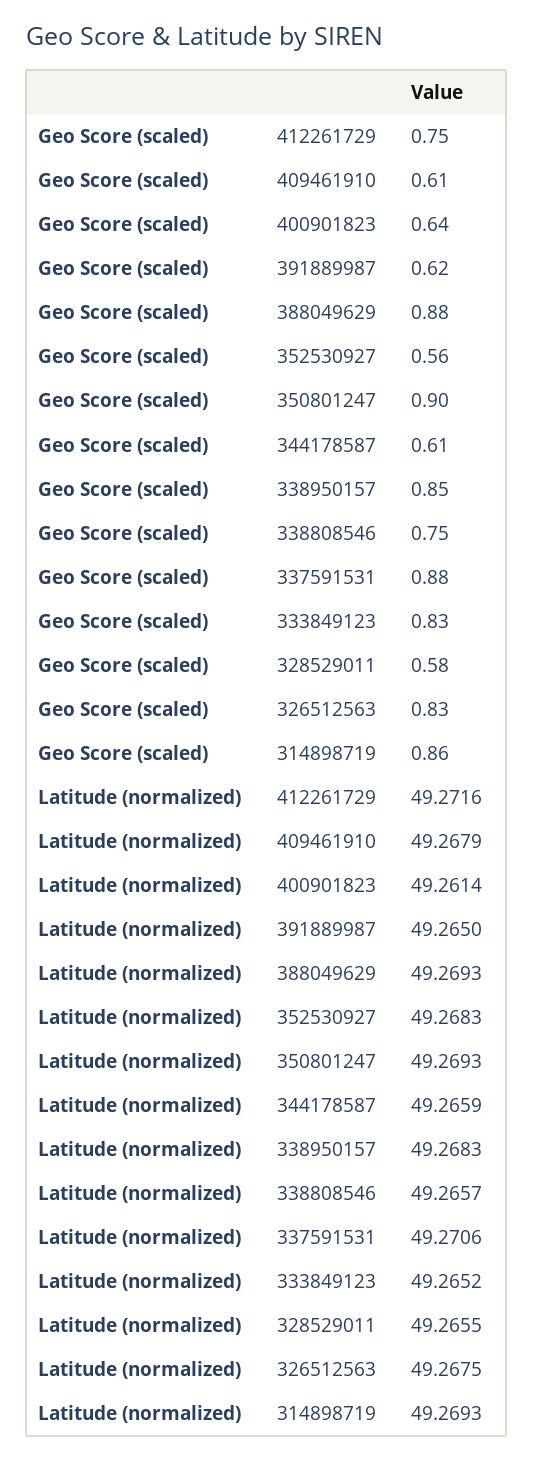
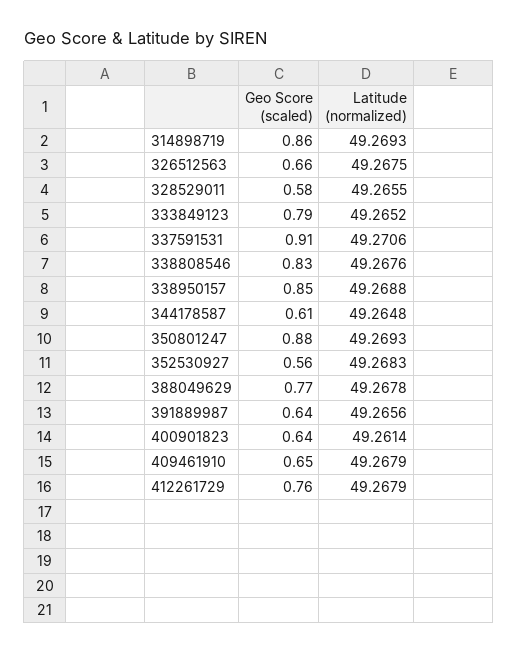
  {
    "Geo Score (scaled)": {
-     "412261729": 0.75,
+     "412261729": 0.76,
-     "409461910": 0.61,
+     "409461910": 0.65,
      "400901823": 0.64,
-     "391889987": 0.62,
+     "391889987": 0.64,
-     "388049629": 0.88,
+     "388049629": 0.77,
      "352530927": 0.56,
-     "350801247": 0.9,
+     "350801247": 0.88,
      "344178587": 0.61,
      "338950157": 0.85,
-     "338808546": 0.75,
+     "338808546": 0.83,
-     "337591531": 0.88,
+     "337591531": 0.91,
-     "333849123": 0.83,
+     "333849123": 0.79,
      "328529011": 0.58,
-     "326512563": 0.83,
+     "326512563": 0.66,
      "314898719": 0.86
    },
    "Latitude (normalized)": {
-     "412261729": 49.2716,
+     "412261729": 49.2679,
      "409461910": 49.2679,
      "400901823": 49.2614,
-     "391889987": 49.265,
+     "391889987": 49.2656,
-     "388049629": 49.2693,
+     "388049629": 49.2678,
      "352530927": 49.2683,
      "350801247": 49.2693,
-     "344178587": 49.2659,
+     "344178587": 49.2648,
-     "338950157": 49.2683,
+     "338950157": 49.2688,
-     "338808546": 49.2657,
+     "338808546": 49.2676,
      "337591531": 49.2706,
      "333849123": 49.2652,
      "328529011": 49.2655,
      "326512563": 49.2675,
      "314898719": 49.2693
    }
  }

